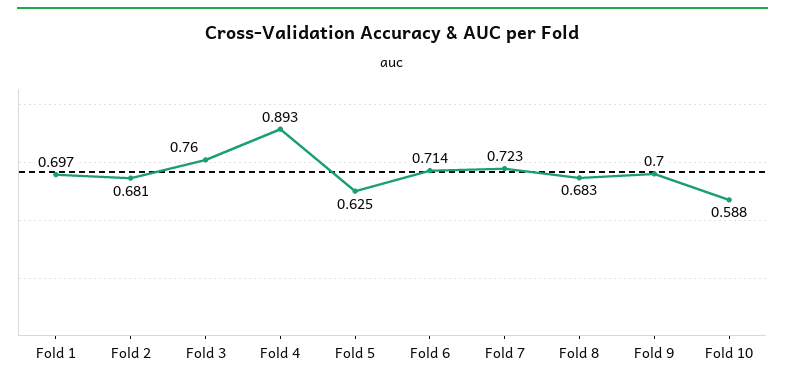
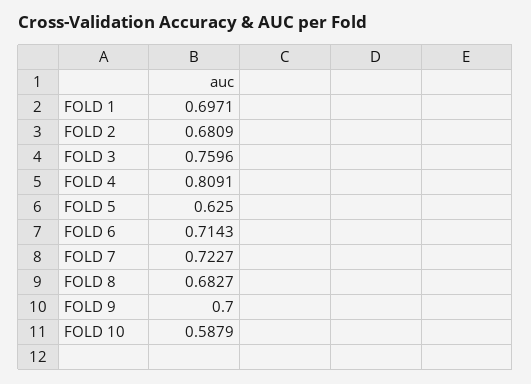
  {
    "Fold 1": 0.6971,
    "Fold 2": 0.6809,
    "Fold 3": 0.7596,
-   "Fold 4": 0.893,
+   "Fold 4": 0.8091,
    "Fold 5": 0.625,
    "Fold 6": 0.7143,
    "Fold 7": 0.7227,
    "Fold 8": 0.6827,
    "Fold 9": 0.7,
    "Fold 10": 0.5879
  }

